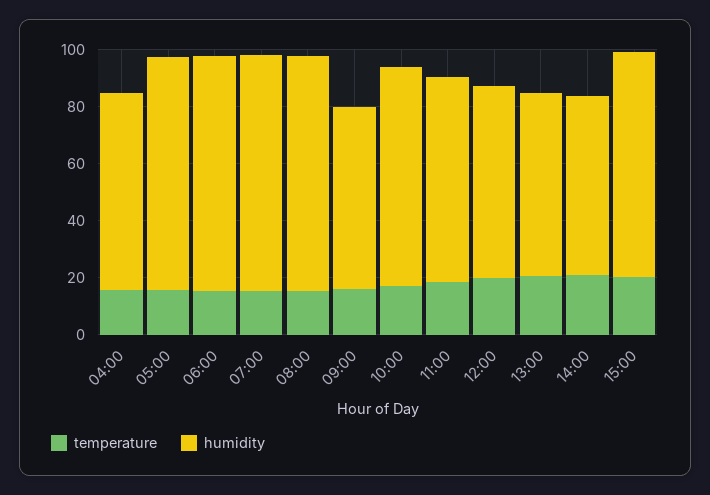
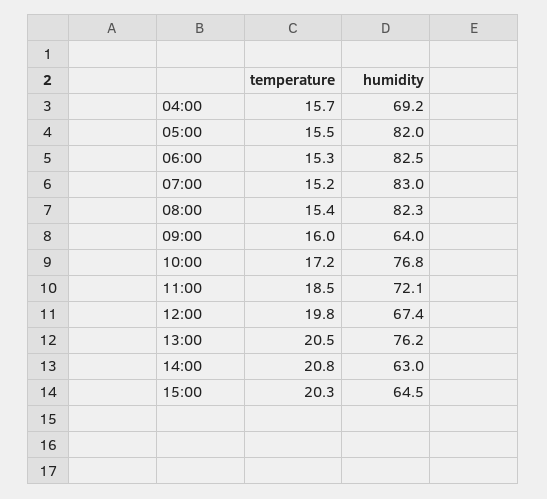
  {
    "temperature": {
      "04:00": 15.7,
      "05:00": 15.5,
      "06:00": 15.3,
      "07:00": 15.2,
      "08:00": 15.4,
      "09:00": 16,
      "10:00": 17.2,
      "11:00": 18.5,
      "12:00": 19.8,
      "13:00": 20.5,
      "14:00": 20.8,
      "15:00": 20.3
    },
    "humidity": {
      "04:00": 69.2,
      "05:00": 82,
      "06:00": 82.5,
      "07:00": 83,
      "08:00": 82.3,
      "09:00": 64,
      "10:00": 76.8,
      "11:00": 72.1,
      "12:00": 67.4,
-     "13:00": 65,
+     "13:00": 76.2,
      "14:00": 63,
-     "15:00": 80
+     "15:00": 64.5
    }
  }

